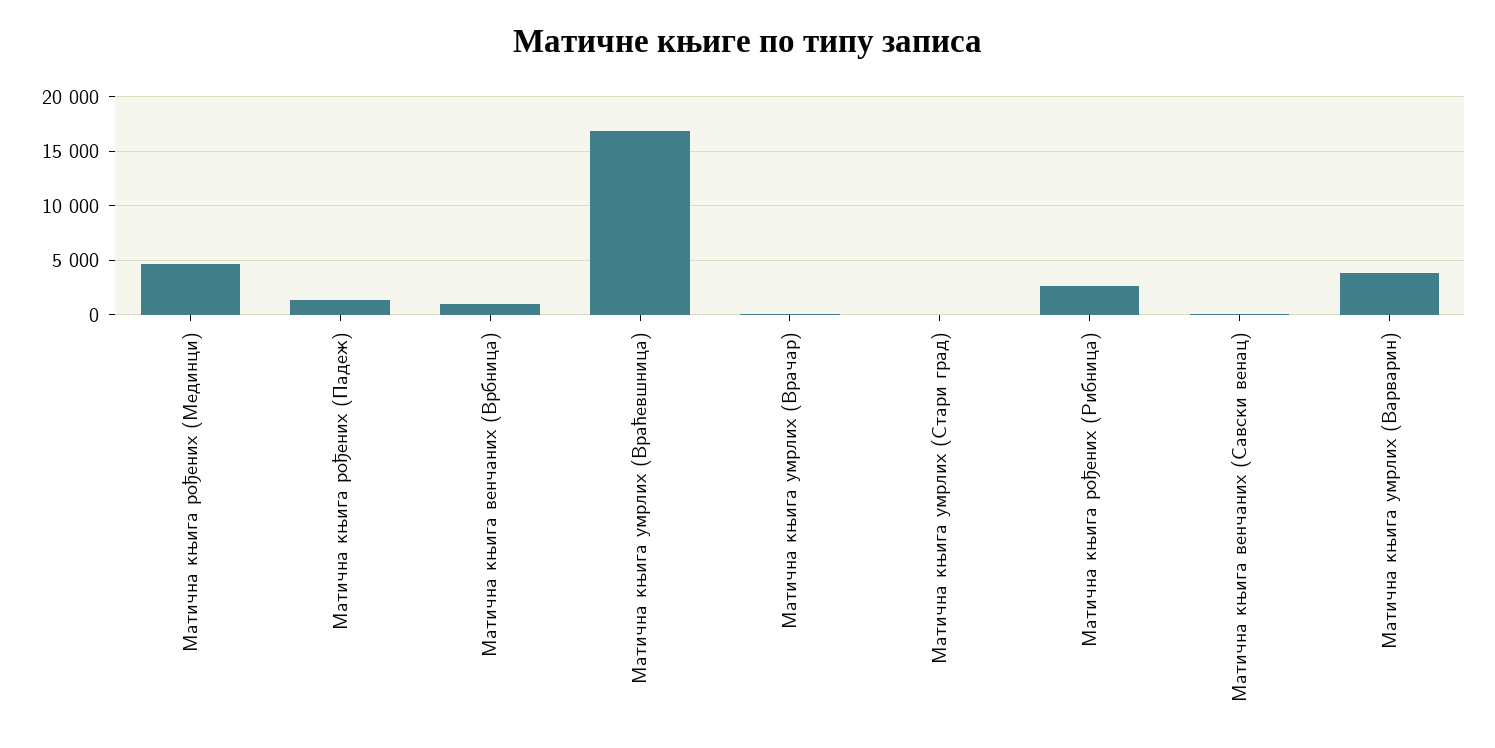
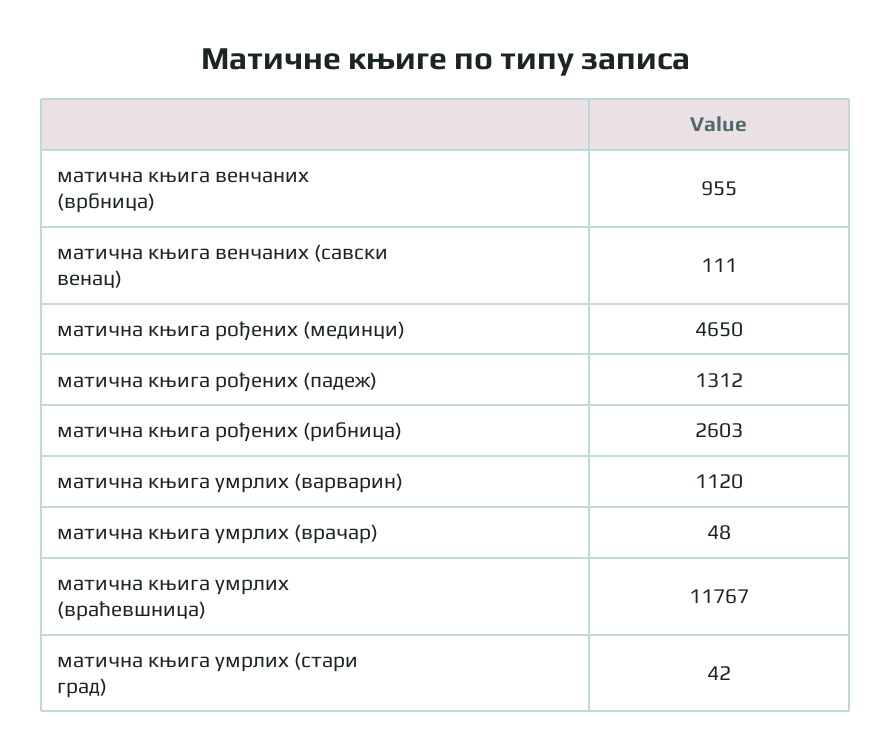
  {
    "Матична књига рођених (Мединци)": 4650,
    "Матична књига рођених (Падеж)": 1312,
    "Матична књига венчаних (Врбница)": 955,
-   "Матична књига умрлих (Враћевшница)": 17000,
+   "Матична књига умрлих (Враћевшница)": 11767,
    "Матична књига умрлих (Врачар)": 48,
    "Матична књига умрлих (Стари град)": 42,
    "Матична књига рођених (Рибница)": 2603,
    "Матична књига венчаних (Савски венац)": 111,
-   "Матична књига умрлих (Варварин)": 4000
+   "Матична књига умрлих (Варварин)": 1120
  }

